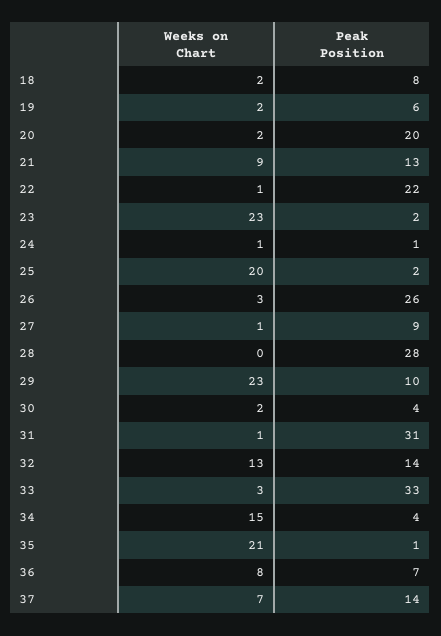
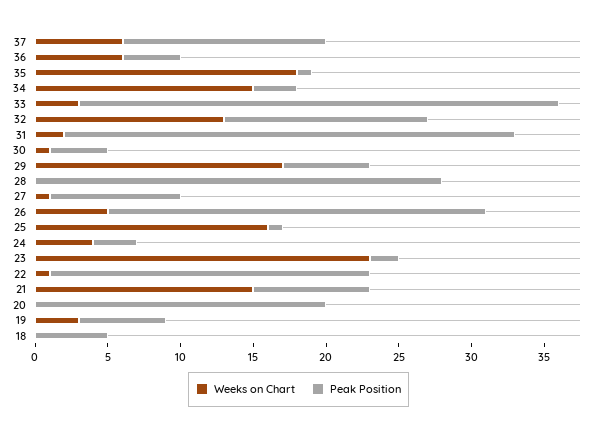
  {
    "Weeks on Chart": {
-     "18": 2,
+     "18": 0,
-     "19": 2,
+     "19": 3,
-     "20": 2,
+     "20": 0,
-     "21": 9,
+     "21": 15,
      "22": 1,
      "23": 23,
-     "24": 1,
+     "24": 4,
-     "25": 20,
+     "25": 16,
-     "26": 3,
+     "26": 5,
      "27": 1,
      "28": 0,
-     "29": 23,
+     "29": 17,
-     "30": 2,
+     "30": 1,
-     "31": 1,
+     "31": 2,
      "32": 13,
      "33": 3,
      "34": 15,
-     "35": 21,
+     "35": 18,
-     "36": 8,
+     "36": 6,
-     "37": 7
+     "37": 6
    },
    "Peak Position": {
-     "18": 8,
+     "18": 5,
      "19": 6,
      "20": 20,
-     "21": 13,
+     "21": 8,
      "22": 22,
      "23": 2,
-     "24": 1,
+     "24": 3,
-     "25": 2,
+     "25": 1,
      "26": 26,
      "27": 9,
      "28": 28,
-     "29": 10,
+     "29": 6,
      "30": 4,
      "31": 31,
      "32": 14,
      "33": 33,
-     "34": 4,
+     "34": 3,
      "35": 1,
-     "36": 7,
+     "36": 4,
      "37": 14
    }
  }

